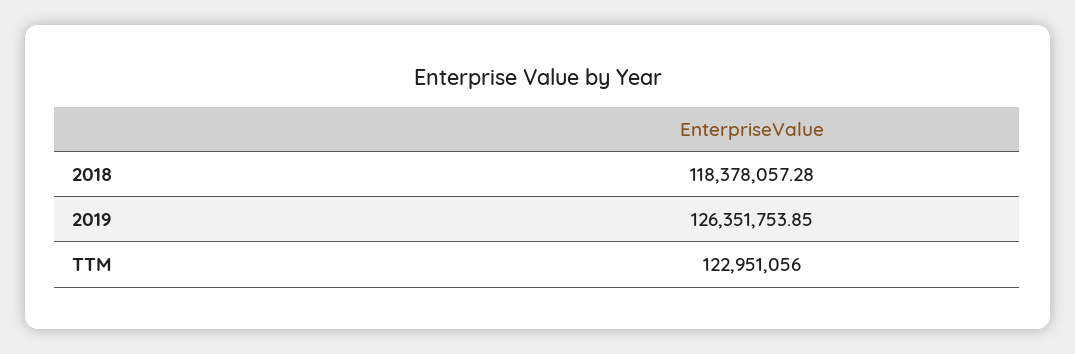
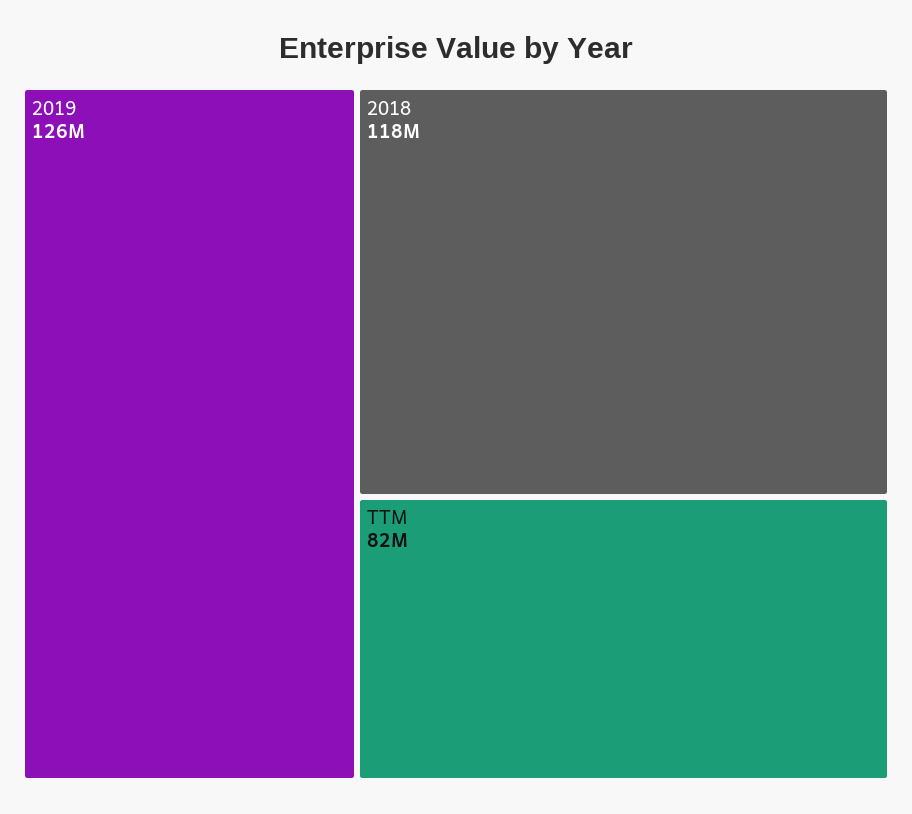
  {
    "2018": 118378057.28,
    "2019": 126351753.85,
-   "TTM": 122951056
+   "TTM": 82000000
  }

